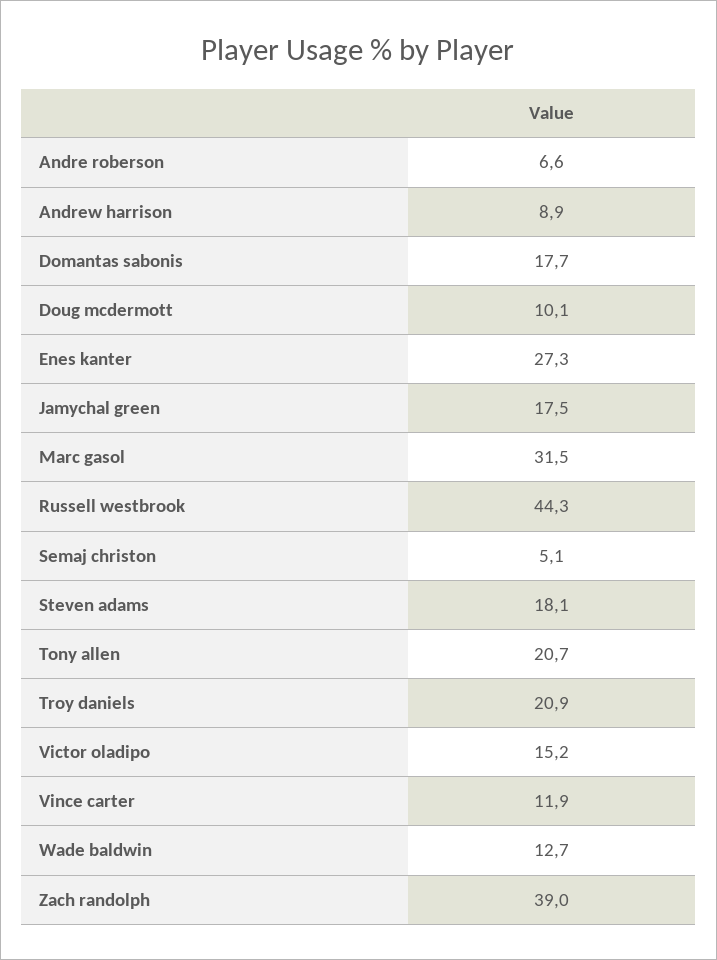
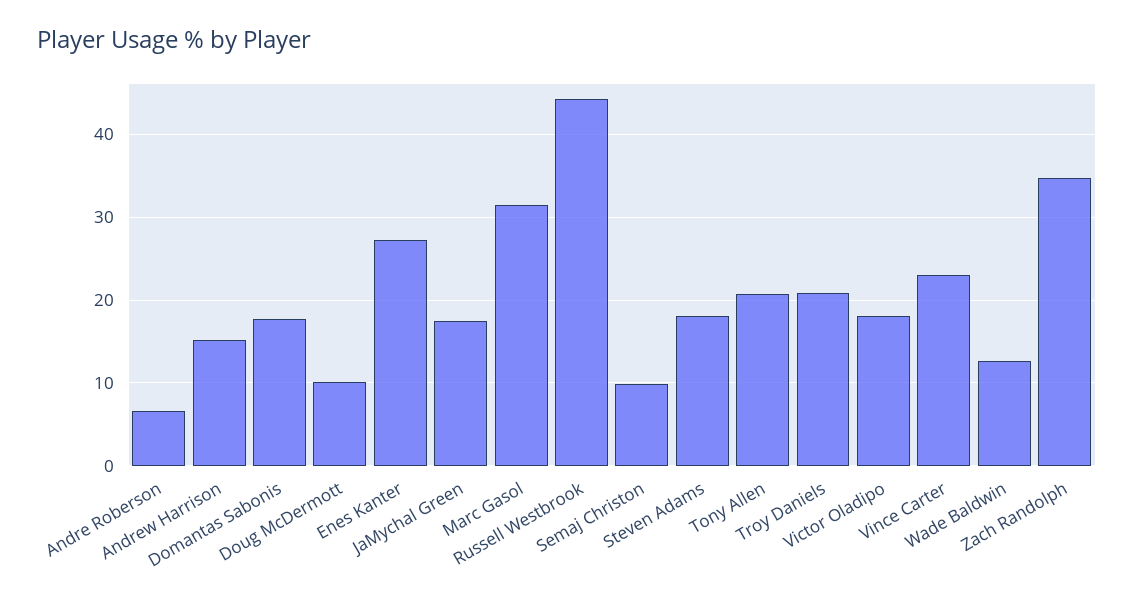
  {
    "Andre roberson": 6.6,
-   "Andrew harrison": 8.9,
+   "Andrew harrison": 15,
    "Domantas sabonis": 17.7,
    "Doug mcdermott": 10.1,
    "Enes kanter": 27.3,
    "Jamychal green": 17.5,
    "Marc gasol": 31.5,
    "Russell westbrook": 44.3,
-   "Semaj christon": 5.1,
+   "Semaj christon": 10,
    "Steven adams": 18.1,
    "Tony allen": 20.7,
    "Troy daniels": 20.9,
-   "Victor oladipo": 15.2,
+   "Victor oladipo": 18,
-   "Vince carter": 11.9,
+   "Vince carter": 23,
    "Wade baldwin": 12.7,
-   "Zach randolph": 39
+   "Zach randolph": 35
  }

